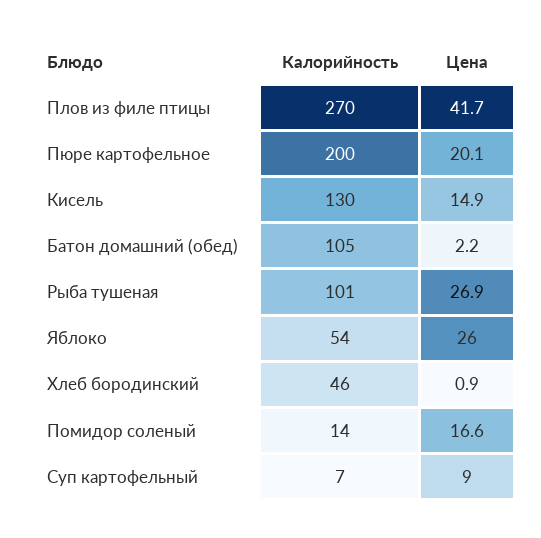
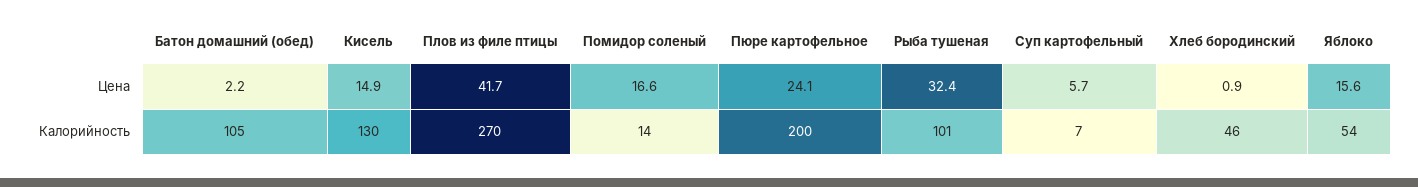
  {
    "Калорийность": {
      "Плов из филе птицы": 270,
      "Пюре картофельное": 200,
      "Кисель": 130,
      "Батон домашний (обед)": 105,
      "Рыба тушеная": 101,
      "Яблоко": 54,
      "Хлеб бородинский": 46,
      "Помидор соленый": 14,
      "Суп картофельный": 7
    },
    "Цена": {
      "Плов из филе птицы": 41.7,
-     "Пюре картофельное": 20.1,
+     "Пюре картофельное": 24.1,
      "Кисель": 14.9,
      "Батон домашний (обед)": 2.2,
-     "Рыба тушеная": 26.9,
+     "Рыба тушеная": 32.4,
-     "Яблоко": 26,
+     "Яблоко": 15.6,
      "Хлеб бородинский": 0.9,
      "Помидор соленый": 16.6,
-     "Суп картофельный": 9
+     "Суп картофельный": 5.7
    }
  }

